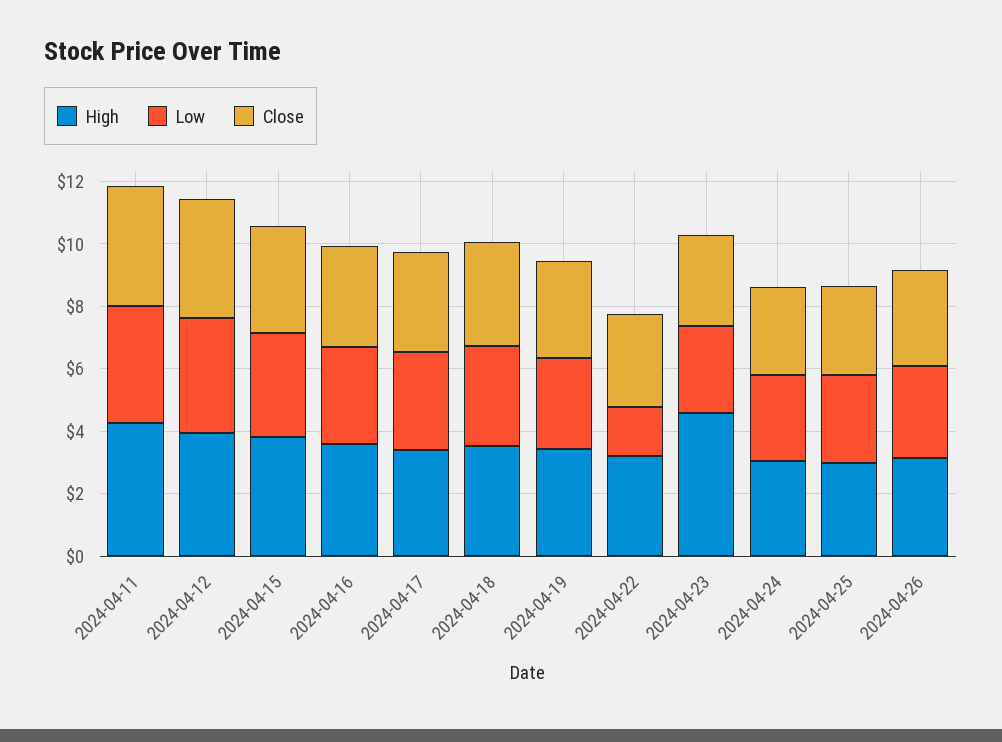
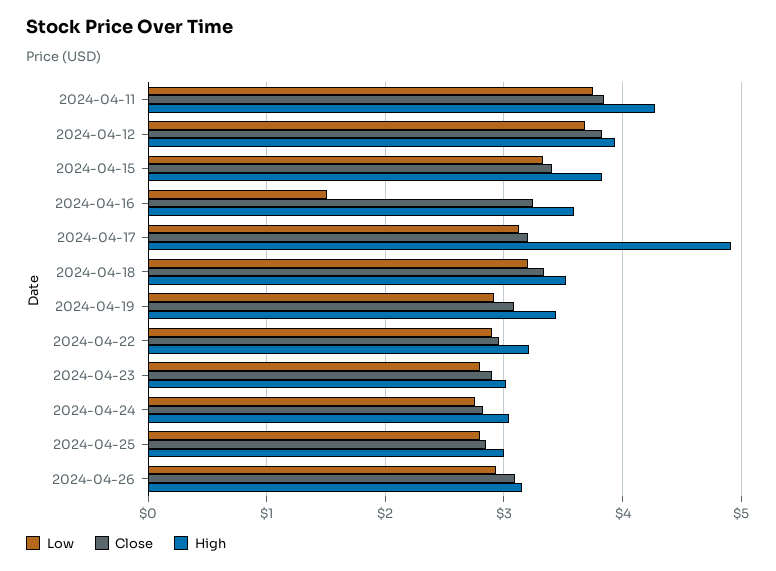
  {
    "High": {
      "2024-04-11": 4.3,
      "2024-04-12": 3.9,
      "2024-04-15": 3.8,
      "2024-04-16": 3.6,
-     "2024-04-17": 3.5,
+     "2024-04-17": 4.9,
      "2024-04-18": 3.5,
      "2024-04-19": 3.4,
      "2024-04-22": 3.2,
-     "2024-04-23": 4.5,
+     "2024-04-23": 3,
      "2024-04-24": 3,
      "2024-04-25": 3,
      "2024-04-26": 3.2
    },
    "Low": {
      "2024-04-11": 3.8,
      "2024-04-12": 3.7,
      "2024-04-15": 3.3,
-     "2024-04-16": 3,
+     "2024-04-16": 1.5,
      "2024-04-17": 3.1,
      "2024-04-18": 3.2,
      "2024-04-19": 2.9,
-     "2024-04-22": 1.5,
+     "2024-04-22": 2.9,
      "2024-04-23": 2.8,
      "2024-04-24": 2.8,
      "2024-04-25": 2.8,
      "2024-04-26": 2.9
    },
    "Close": {
      "2024-04-11": 3.8,
      "2024-04-12": 3.8,
      "2024-04-15": 3.4,
      "2024-04-16": 3.2,
      "2024-04-17": 3.2,
      "2024-04-18": 3.3,
      "2024-04-19": 3.1,
      "2024-04-22": 3,
      "2024-04-23": 2.9,
      "2024-04-24": 2.8,
      "2024-04-25": 2.9,
      "2024-04-26": 3.1
    }
  }

